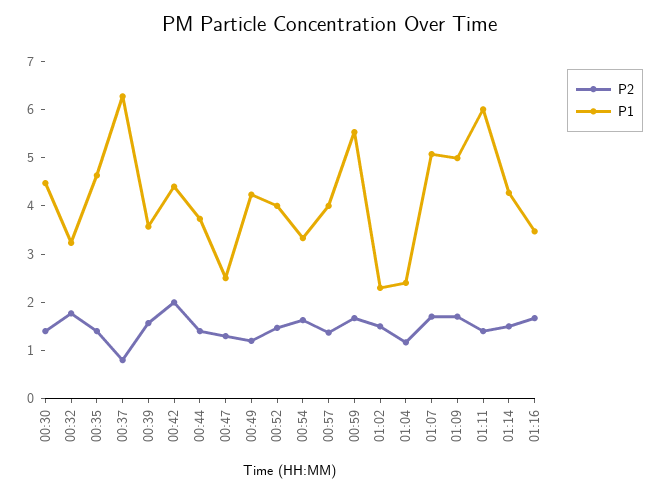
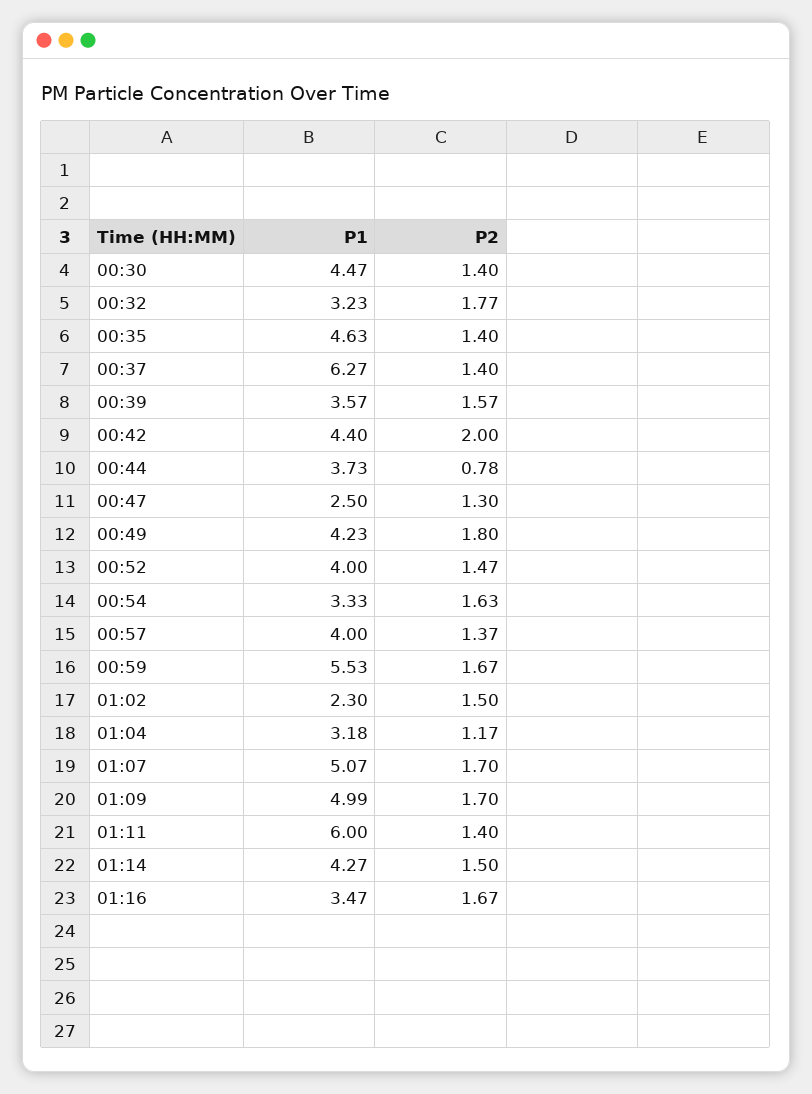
  {
    "P2": {
      "00:30": 1.4,
      "00:32": 1.77,
      "00:35": 1.4,
-     "00:37": 0.8,
+     "00:37": 1.4,
      "00:39": 1.57,
      "00:42": 2,
-     "00:44": 1.4,
+     "00:44": 0.78,
      "00:47": 1.3,
-     "00:49": 1.2,
+     "00:49": 1.8,
      "00:52": 1.47,
      "00:54": 1.63,
      "00:57": 1.37,
      "00:59": 1.67,
      "01:02": 1.5,
      "01:04": 1.17,
      "01:07": 1.7,
      "01:09": 1.7,
      "01:11": 1.4,
      "01:14": 1.5,
      "01:16": 1.67
    },
    "P1": {
      "00:30": 4.47,
      "00:32": 3.23,
      "00:35": 4.63,
      "00:37": 6.27,
      "00:39": 3.57,
      "00:42": 4.4,
      "00:44": 3.73,
      "00:47": 2.5,
      "00:49": 4.23,
      "00:52": 4,
      "00:54": 3.33,
      "00:57": 4,
      "00:59": 5.53,
      "01:02": 2.3,
-     "01:04": 2.4,
+     "01:04": 3.18,
      "01:07": 5.07,
      "01:09": 4.99,
      "01:11": 6,
      "01:14": 4.27,
      "01:16": 3.47
    }
  }

